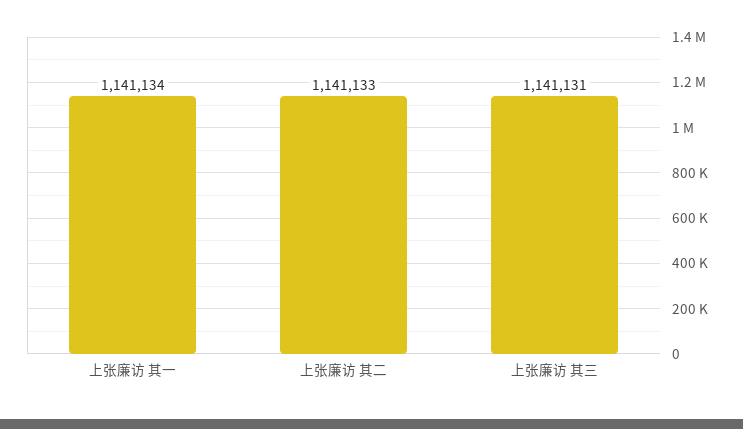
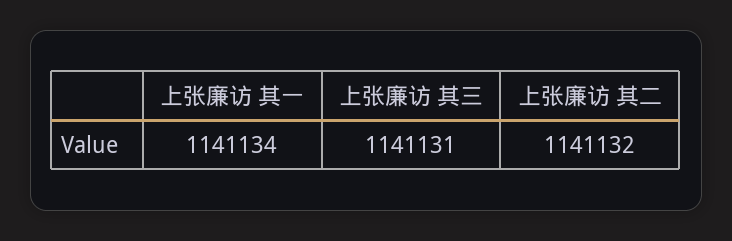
  {
    "上张廉访 其一": 1141134,
-   "上张廉访 其二": 1141133,
+   "上张廉访 其二": 1141132,
    "上张廉访 其三": 1141131
  }

